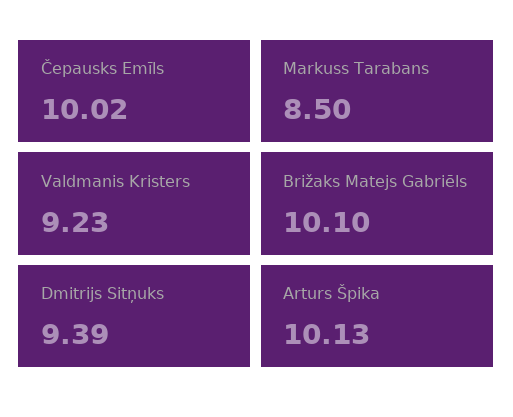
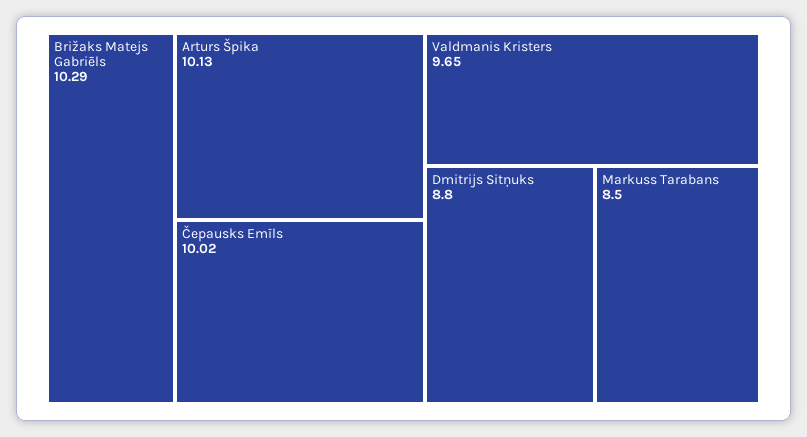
  {
    "Čepausks Emīls": 10.02,
    "Markuss Tarabans": 8.5,
-   "Valdmanis Kristers": 9.23,
+   "Valdmanis Kristers": 9.65,
-   "Brižaks Matejs Gabriēls": 10.1,
+   "Brižaks Matejs Gabriēls": 10.29,
-   "Dmitrijs Sitņuks": 9.39,
+   "Dmitrijs Sitņuks": 8.8,
    "Arturs Špika": 10.13
  }

